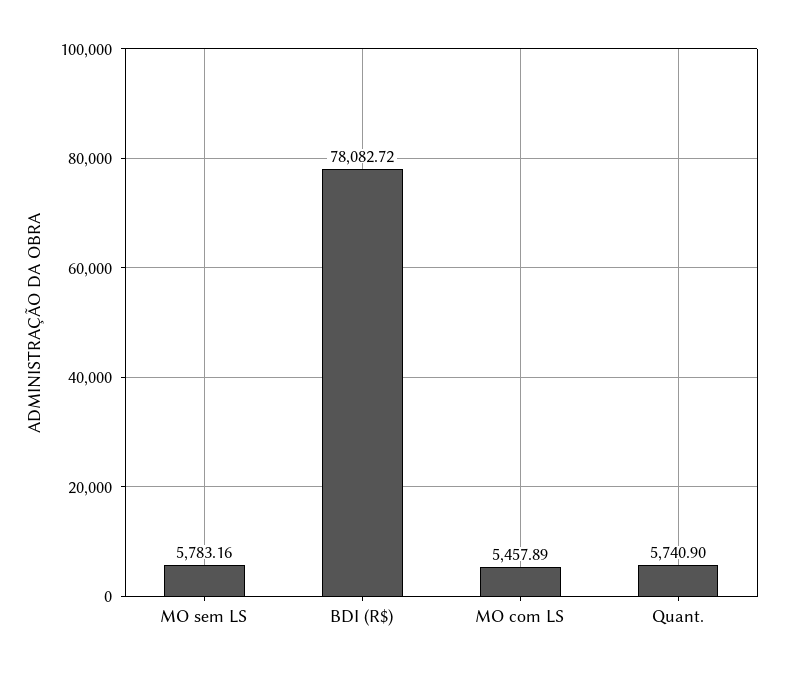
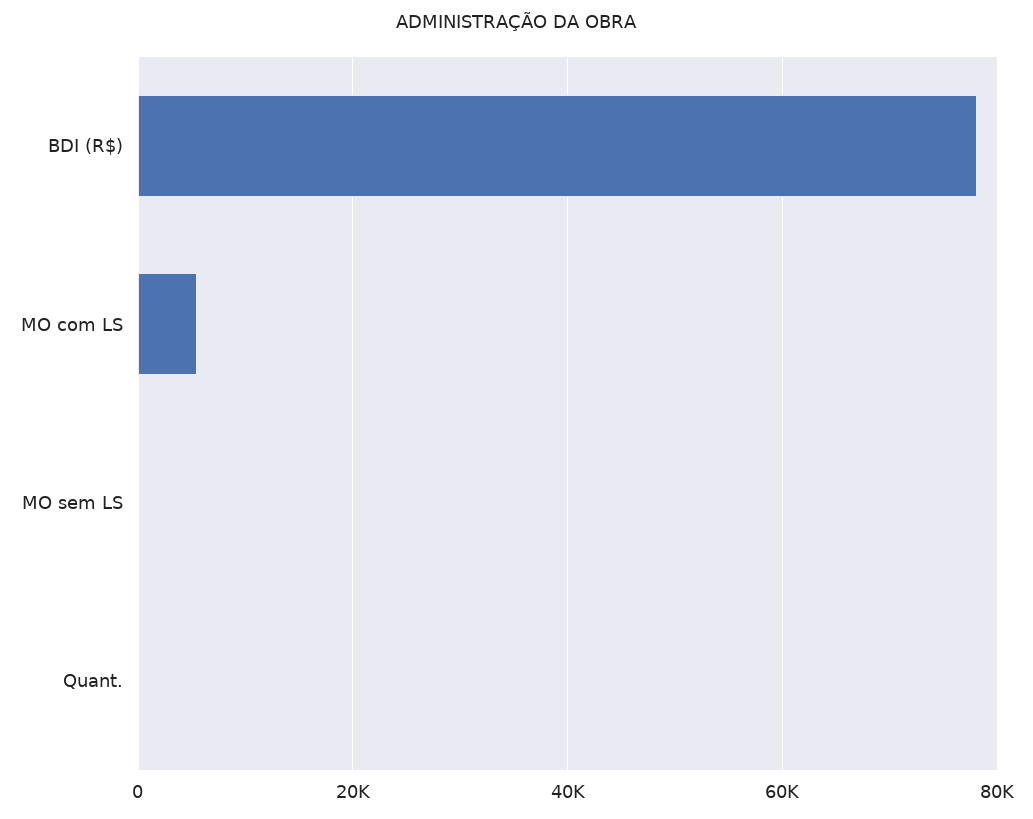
  {
-   "MO sem LS": 5783.16,
+   "MO sem LS": 0,
    "BDI (R$)": 78082.72,
    "MO com LS": 5457.89,
-   "Quant.": 5740.9
+   "Quant.": 0
  }

